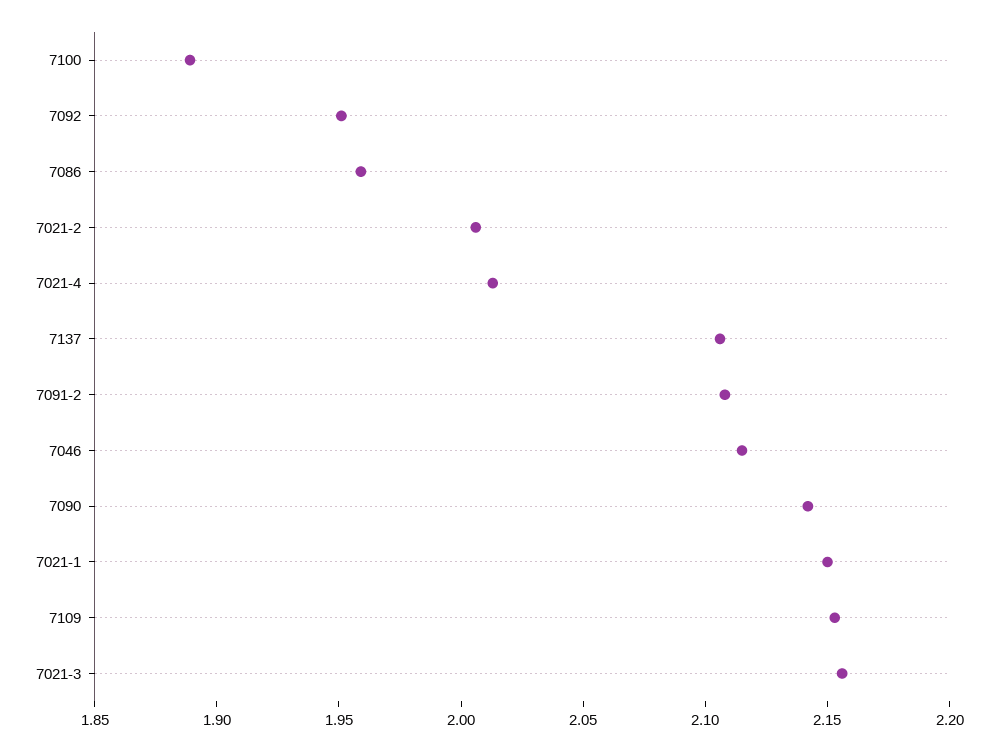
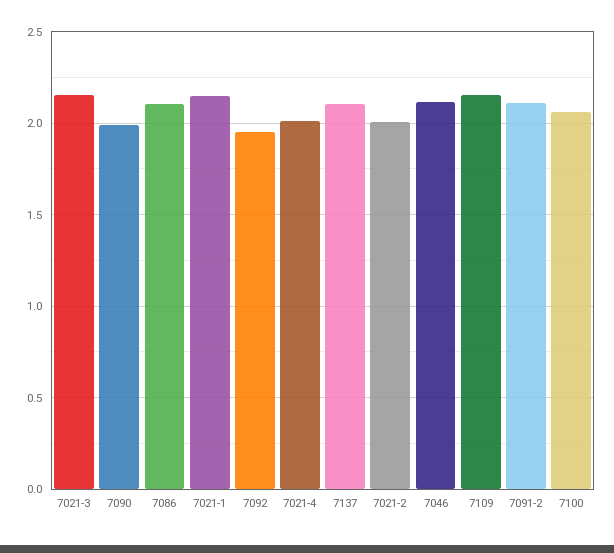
  {
-   "7100": 1.89,
+   "7100": 2.05,
    "7092": 1.95,
-   "7086": 1.96,
+   "7086": 2.1,
    "7021-2": 2.01,
    "7021-4": 2.01,
    "7137": 2.11,
    "7091-2": 2.11,
    "7046": 2.12,
-   "7090": 2.14,
+   "7090": 2,
    "7021-1": 2.15,
    "7109": 2.15,
    "7021-3": 2.16
  }

